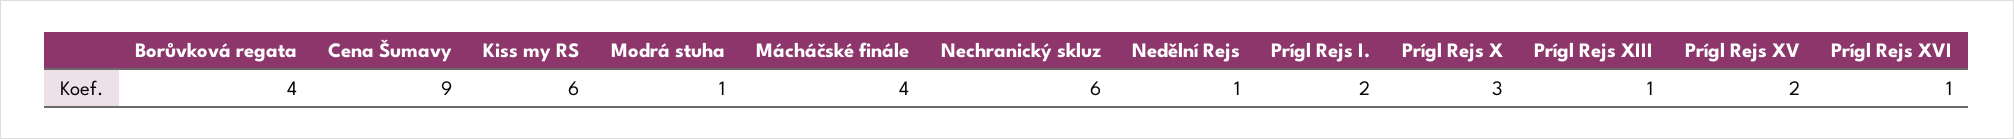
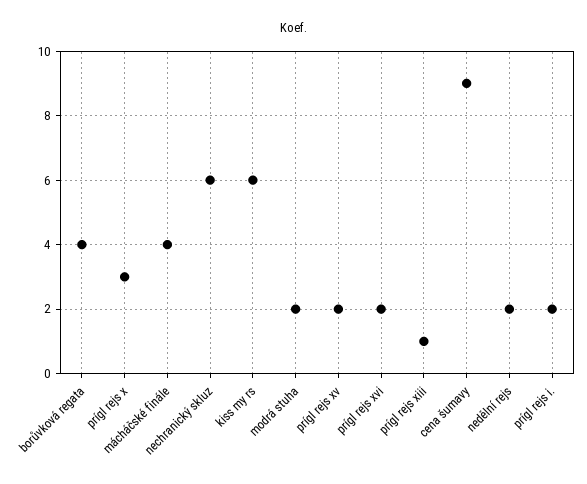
  {
    "Borůvková regata": 4,
    "Cena Šumavy": 9,
    "Kiss my RS": 6,
-   "Modrá stuha": 1,
+   "Modrá stuha": 2,
    "Mácháčské finále": 4,
    "Nechranický skluz": 6,
-   "Nedělní Rejs": 1,
+   "Nedělní Rejs": 2,
    "Prígl Rejs I.": 2,
    "Prígl Rejs X": 3,
    "Prígl Rejs XIII": 1,
    "Prígl Rejs XV": 2,
-   "Prígl Rejs XVI": 1
+   "Prígl Rejs XVI": 2
  }

